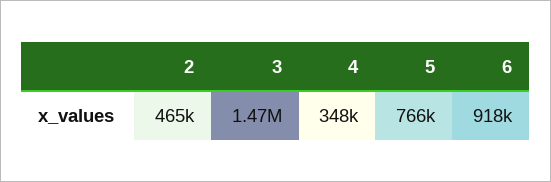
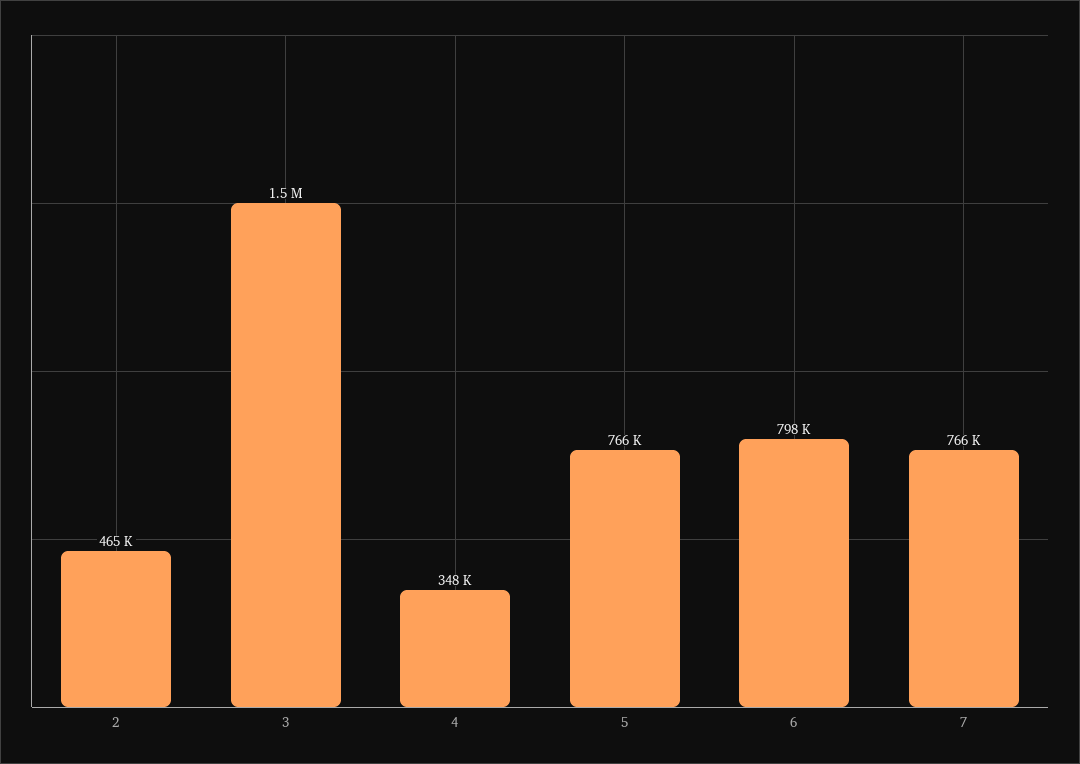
  {
    "2": 465000,
    "3": 1470000,
    "4": 348000,
    "5": 766000,
-   "6": 918000
+   "6": 798000,
+   "7": 766000
  }

